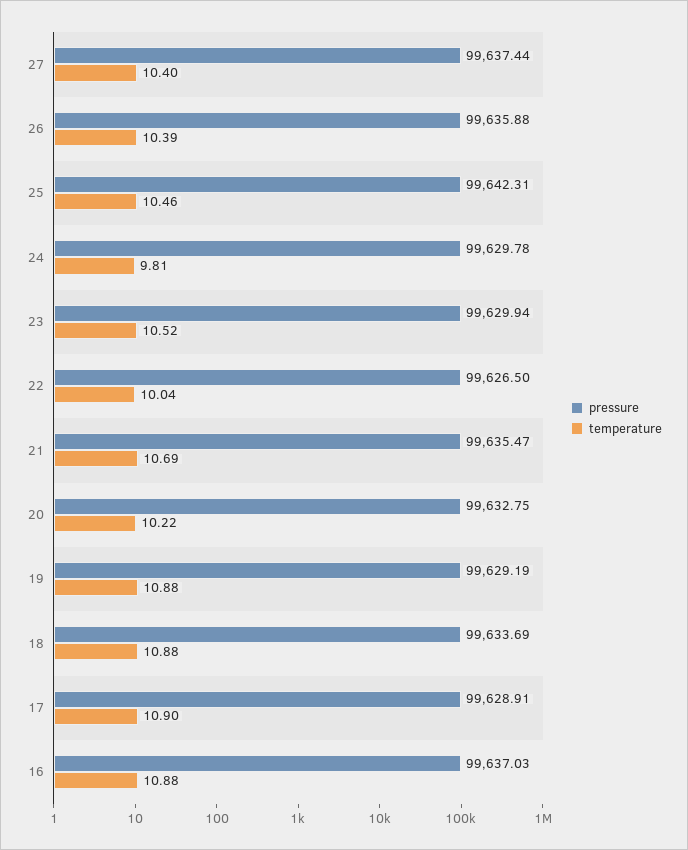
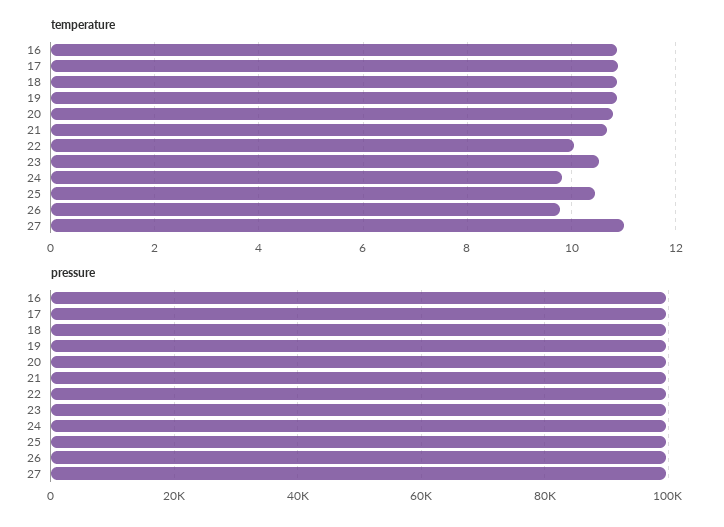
  {
    "pressure": {
      "27": 99637.44,
      "26": 99635.88,
      "25": 99642.31,
      "24": 99629.78,
      "23": 99629.94,
      "22": 99626.5,
      "21": 99635.47,
      "20": 99632.75,
      "19": 99629.19,
      "18": 99633.69,
      "17": 99628.91,
      "16": 99637.03
    },
    "temperature": {
-     "27": 10.4,
+     "27": 11,
-     "26": 10.39,
+     "26": 9.8,
      "25": 10.46,
      "24": 9.81,
      "23": 10.52,
      "22": 10.04,
      "21": 10.69,
-     "20": 10.22,
+     "20": 10.8,
      "19": 10.88,
      "18": 10.88,
      "17": 10.9,
      "16": 10.88
    }
  }

